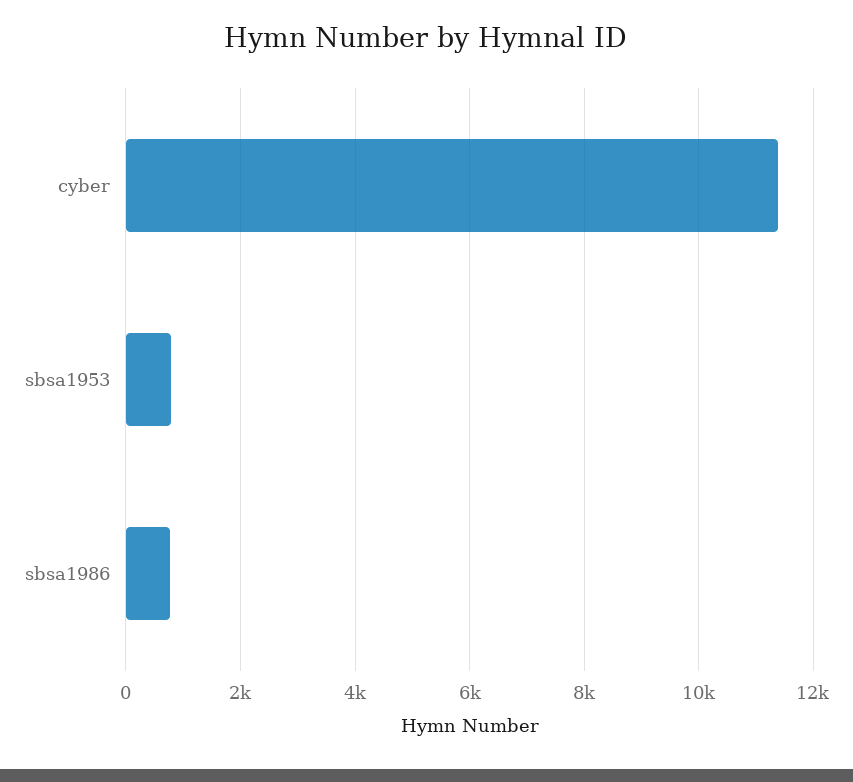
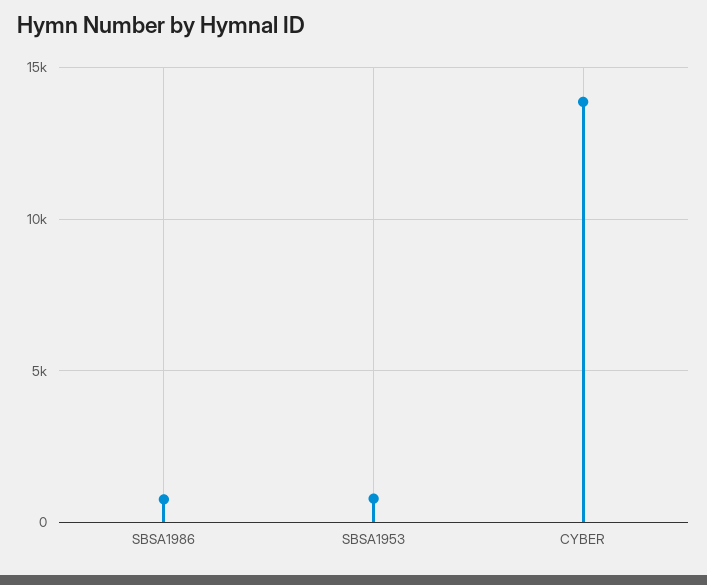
  {
-   "cyber": 11400,
+   "cyber": 14000,
    "sbsa1953": 800,
    "sbsa1986": 800
  }

